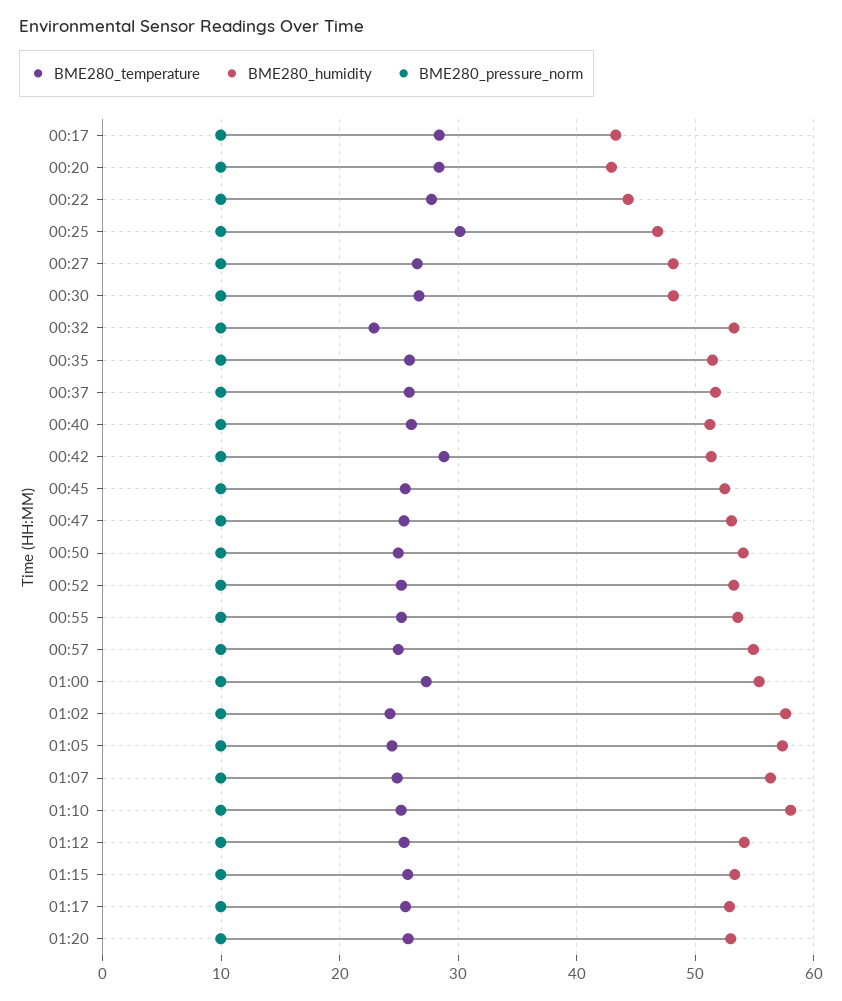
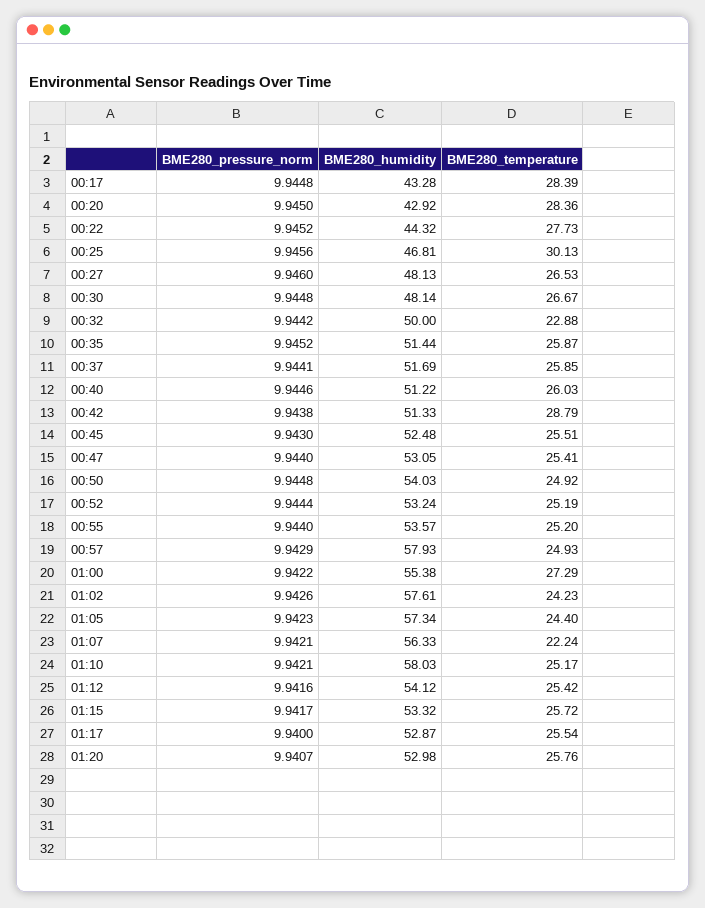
  {
    "BME280_temperature": {
      "00:17": 28.39,
      "00:20": 28.36,
      "00:22": 27.73,
      "00:25": 30.13,
      "00:27": 26.53,
      "00:30": 26.67,
      "00:32": 22.88,
      "00:35": 25.87,
      "00:37": 25.85,
      "00:40": 26.03,
      "00:42": 28.79,
      "00:45": 25.51,
      "00:47": 25.41,
      "00:50": 24.92,
      "00:52": 25.19,
      "00:55": 25.2,
      "00:57": 24.93,
      "01:00": 27.29,
      "01:02": 24.23,
      "01:05": 24.4,
-     "01:07": 25,
+     "01:07": 22.24,
      "01:10": 25.17,
      "01:12": 25.42,
      "01:15": 25.72,
      "01:17": 25.54,
      "01:20": 25.76
    },
    "BME280_humidity": {
      "00:17": 43.28,
      "00:20": 42.92,
      "00:22": 44.32,
      "00:25": 46.81,
      "00:27": 48.13,
      "00:30": 48.14,
-     "00:32": 53,
+     "00:32": 50,
      "00:35": 51.44,
      "00:37": 51.69,
      "00:40": 51.22,
      "00:42": 51.33,
      "00:45": 52.48,
      "00:47": 53.05,
      "00:50": 54.03,
      "00:52": 53.24,
      "00:55": 53.57,
-     "00:57": 55,
+     "00:57": 57.93,
      "01:00": 55.38,
      "01:02": 57.61,
      "01:05": 57.34,
      "01:07": 56.33,
      "01:10": 58.03,
      "01:12": 54.12,
      "01:15": 53.32,
      "01:17": 52.87,
      "01:20": 52.98
    },
    "BME280_pressure_norm": {
      "00:17": 9.9448,
      "00:20": 9.945,
      "00:22": 9.9452,
      "00:25": 9.9456,
      "00:27": 9.946,
      "00:30": 9.9448,
      "00:32": 9.9442,
      "00:35": 9.9452,
      "00:37": 9.9441,
      "00:40": 9.9446,
      "00:42": 9.9438,
      "00:45": 9.943,
      "00:47": 9.944,
      "00:50": 9.9448,
      "00:52": 9.9444,
      "00:55": 9.944,
      "00:57": 9.9429,
      "01:00": 9.9422,
      "01:02": 9.9426,
      "01:05": 9.9423,
      "01:07": 9.9421,
      "01:10": 9.9421,
      "01:12": 9.9416,
      "01:15": 9.9417,
      "01:17": 9.94,
      "01:20": 9.9407
    }
  }

